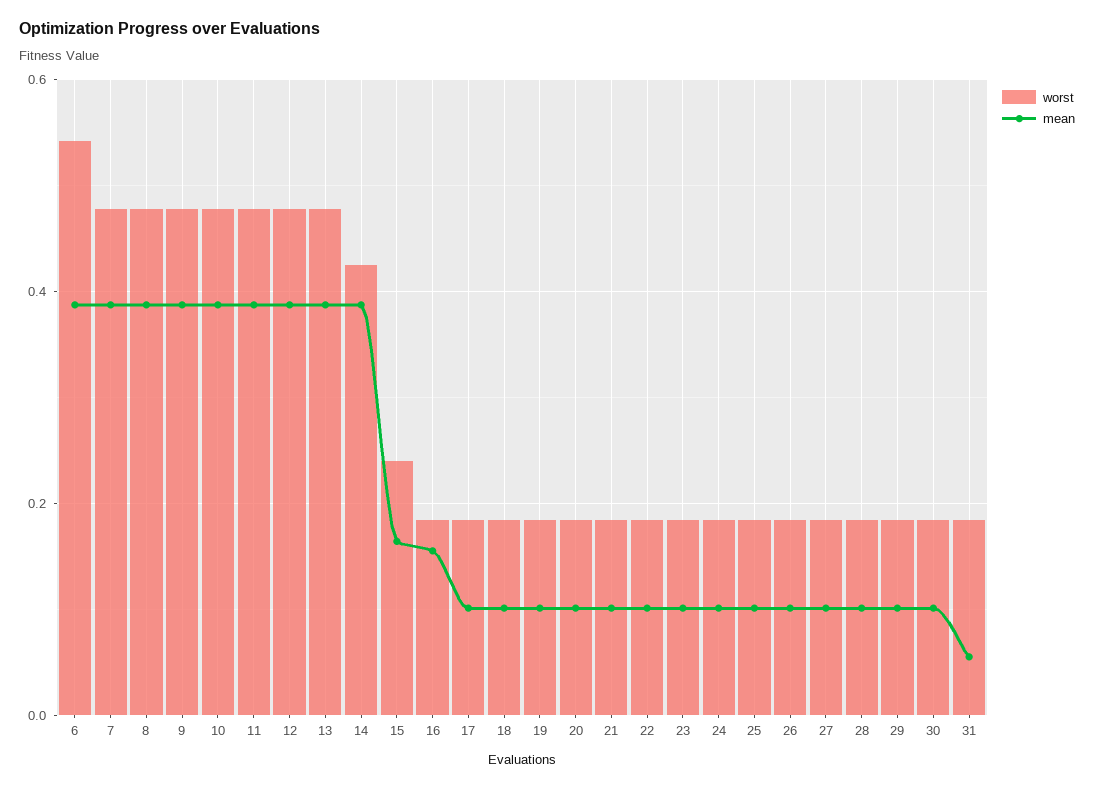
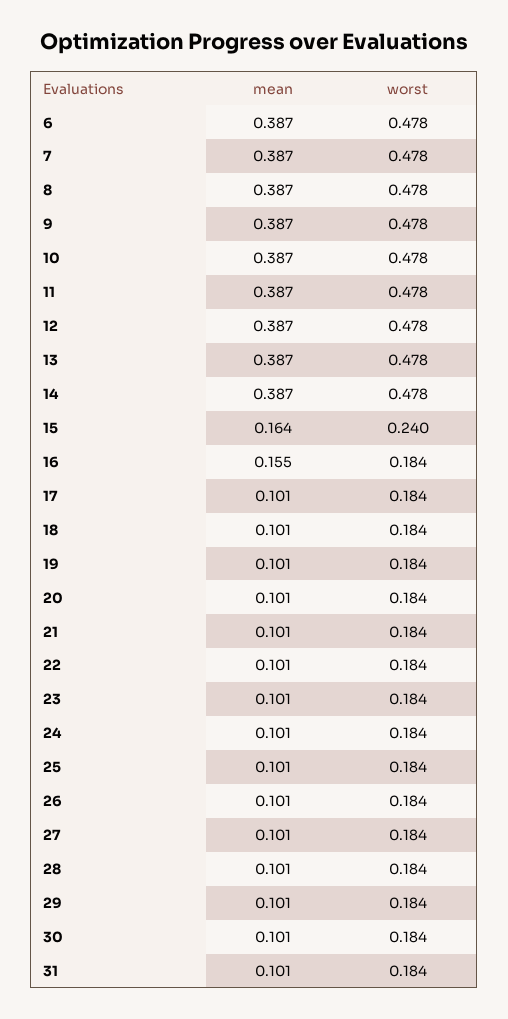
  {
    "worst": {
-     "6": 0.54,
+     "6": 0.478,
      "7": 0.478,
      "8": 0.478,
      "9": 0.478,
      "10": 0.478,
      "11": 0.478,
      "12": 0.478,
      "13": 0.478,
-     "14": 0.42,
+     "14": 0.478,
      "15": 0.24,
      "16": 0.184,
      "17": 0.184,
      "18": 0.184,
      "19": 0.184,
      "20": 0.184,
      "21": 0.184,
      "22": 0.184,
      "23": 0.184,
      "24": 0.184,
      "25": 0.184,
      "26": 0.184,
      "27": 0.184,
      "28": 0.184,
      "29": 0.184,
      "30": 0.184,
      "31": 0.184
    },
    "mean": {
      "6": 0.387,
      "7": 0.387,
      "8": 0.387,
      "9": 0.387,
      "10": 0.387,
      "11": 0.387,
      "12": 0.387,
      "13": 0.387,
      "14": 0.387,
      "15": 0.164,
      "16": 0.155,
      "17": 0.101,
      "18": 0.101,
      "19": 0.101,
      "20": 0.101,
      "21": 0.101,
      "22": 0.101,
      "23": 0.101,
      "24": 0.101,
      "25": 0.101,
      "26": 0.101,
      "27": 0.101,
      "28": 0.101,
      "29": 0.101,
      "30": 0.101,
-     "31": 0.06
+     "31": 0.101
    }
  }

